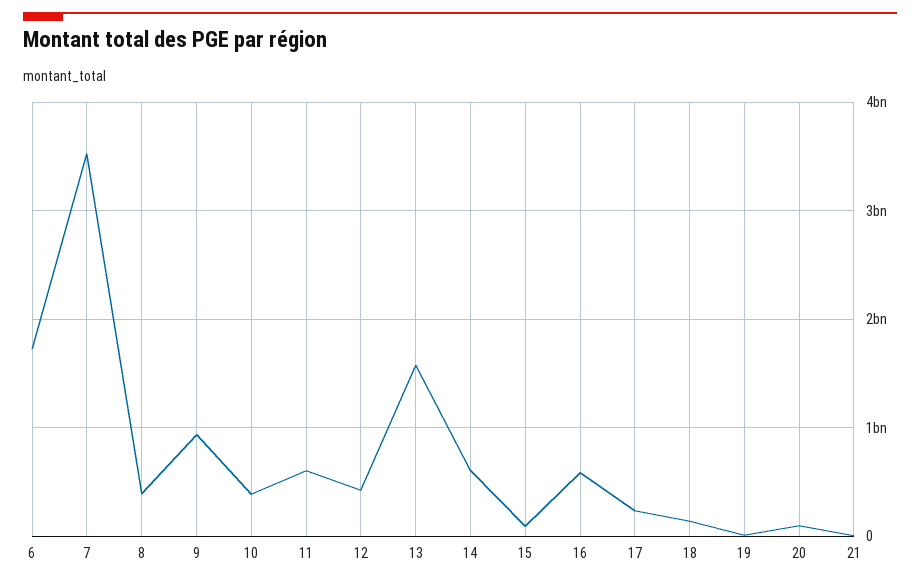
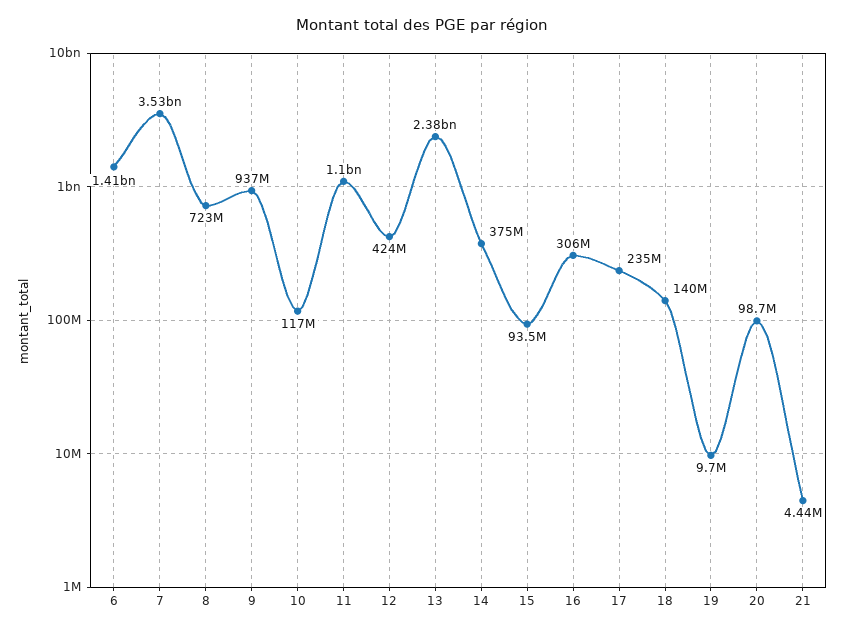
  {
-   "6": 1700000000,
+   "6": 1410000000,
    "7": 3530000000,
-   "8": 400000000,
+   "8": 723000000,
    "9": 937000000,
-   "10": 400000000,
+   "10": 117000000,
-   "11": 600000000,
+   "11": 1100000000,
    "12": 424000000,
-   "13": 1600000000,
+   "13": 2380000000,
-   "14": 600000000,
+   "14": 375000000,
    "15": 93500000,
-   "16": 600000000,
+   "16": 306000000,
    "17": 235000000,
    "18": 140000000,
    "19": 9700000,
    "20": 98700000,
    "21": 4440000
  }

